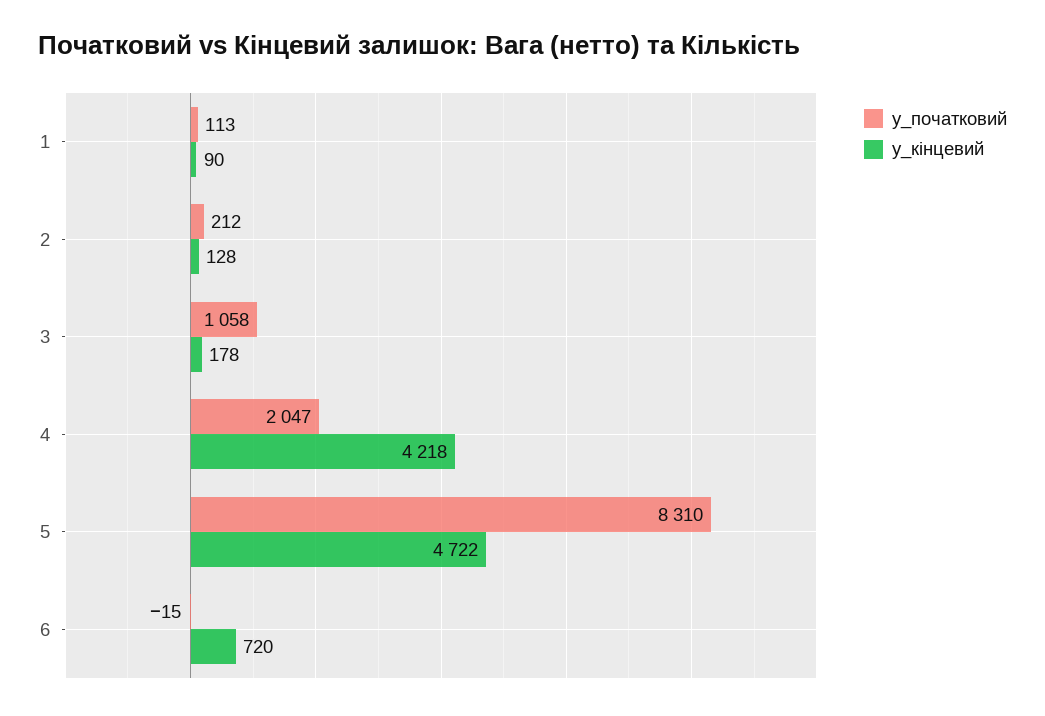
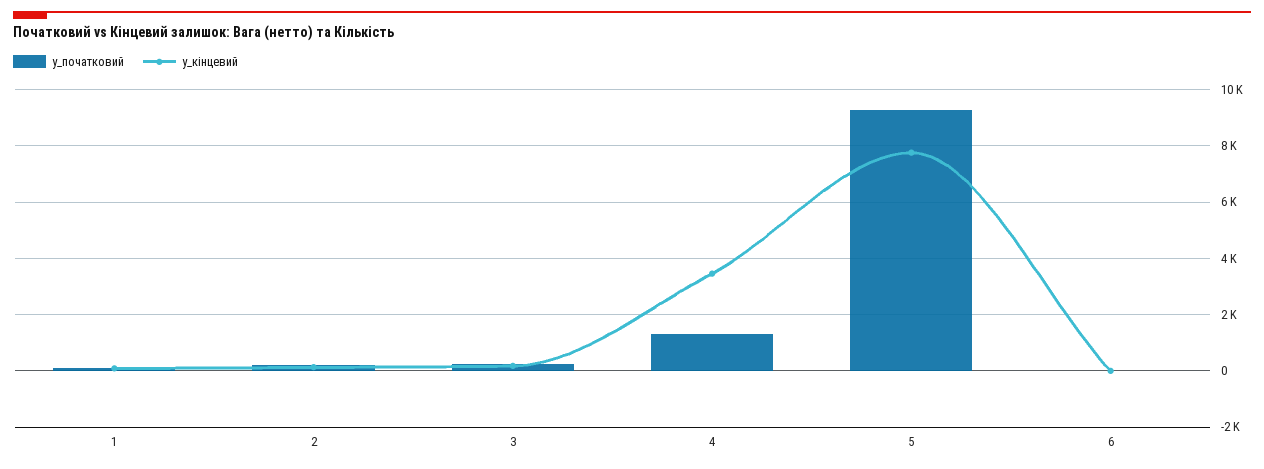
  {
    "y_початковий": {
      "1": 113,
      "2": 212,
-     "3": 1058,
+     "3": 250,
-     "4": 2047,
+     "4": 1250,
-     "5": 8310,
+     "5": 9250,
      "6": -15
    },
    "y_кінцевий": {
      "1": 90,
      "2": 128,
      "3": 178,
-     "4": 4218,
+     "4": 3500,
-     "5": 4722,
+     "5": 7750,
-     "6": 720
+     "6": 0
    }
  }

